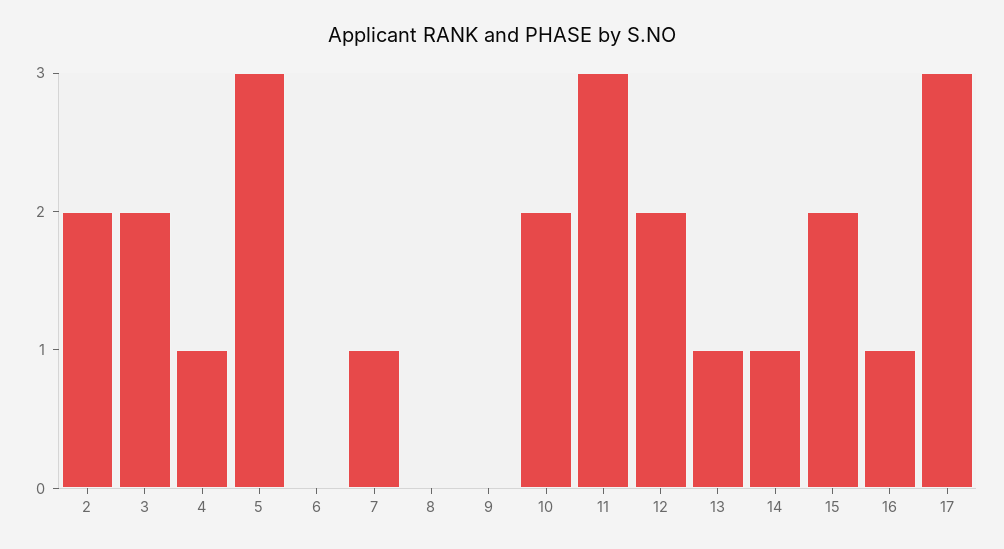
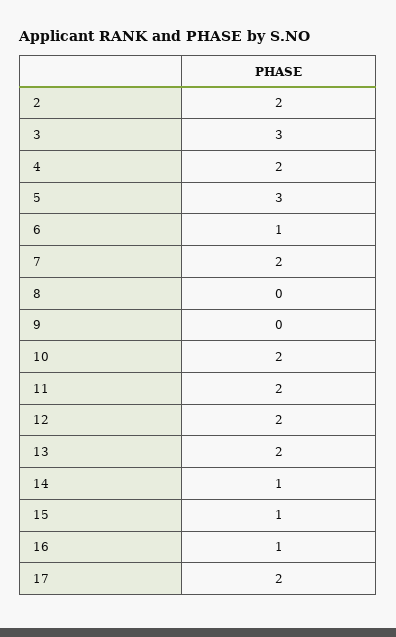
  {
    "2": 2,
-   "3": 2,
+   "3": 3,
-   "4": 1,
+   "4": 2,
    "5": 3,
-   "6": 0,
+   "6": 1,
-   "7": 1,
+   "7": 2,
    "8": 0,
    "9": 0,
    "10": 2,
-   "11": 3,
+   "11": 2,
    "12": 2,
-   "13": 1,
+   "13": 2,
    "14": 1,
-   "15": 2,
+   "15": 1,
    "16": 1,
-   "17": 3
+   "17": 2
  }

